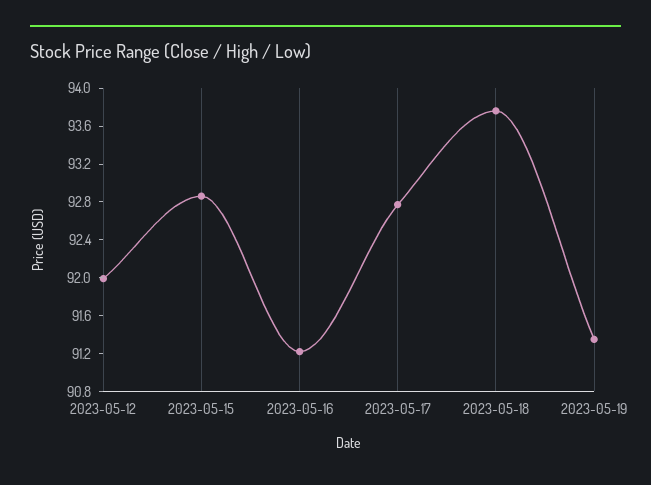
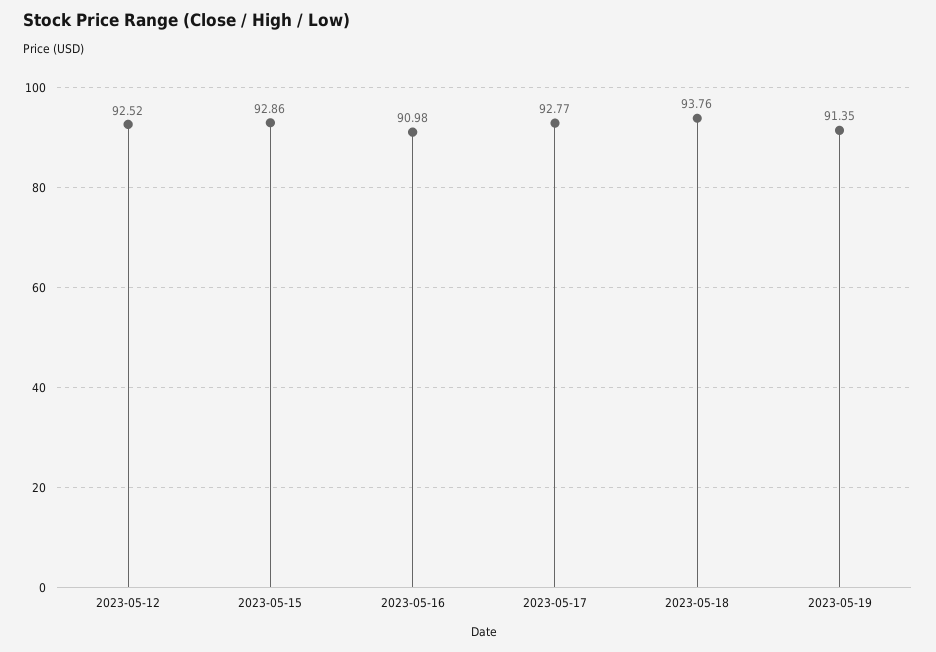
  {
-   "2023-05-12": 92,
+   "2023-05-12": 92.52,
    "2023-05-15": 92.86,
-   "2023-05-16": 91.2,
+   "2023-05-16": 90.98,
    "2023-05-17": 92.77,
    "2023-05-18": 93.76,
    "2023-05-19": 91.35
  }

